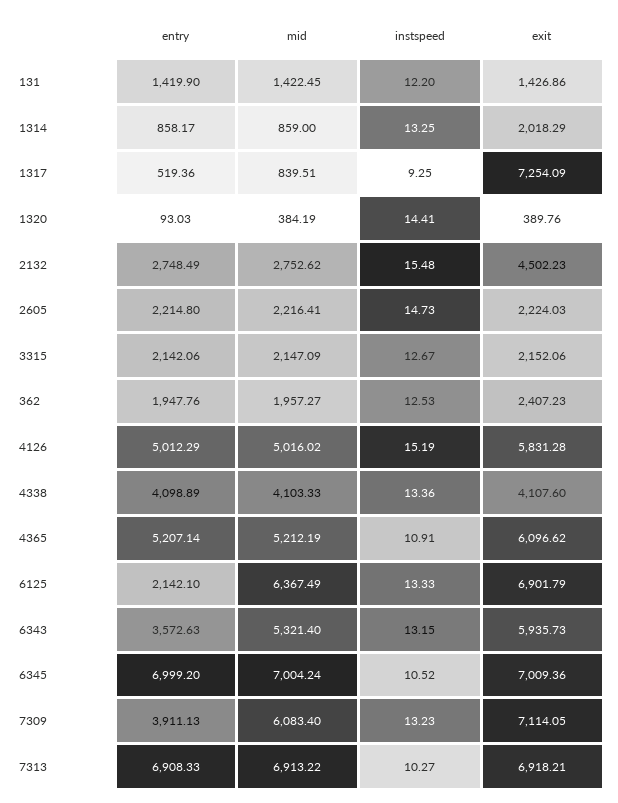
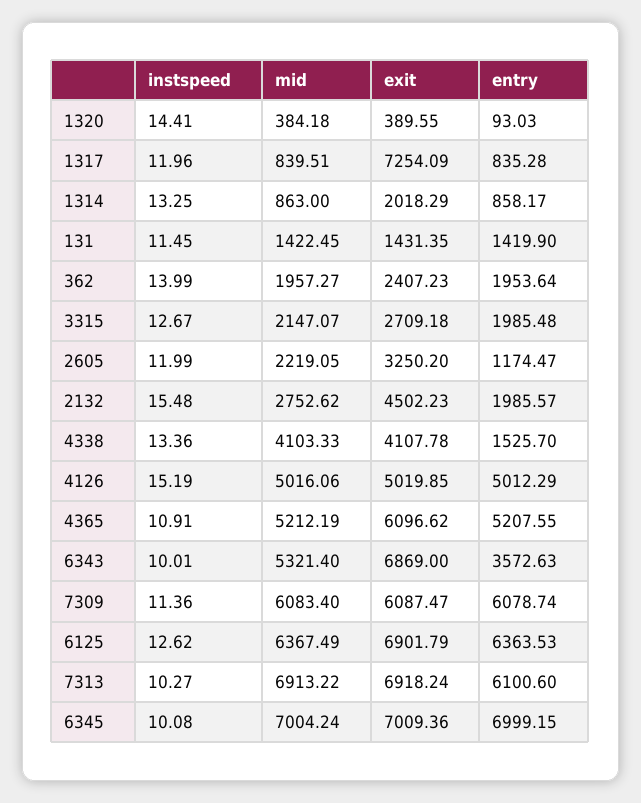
  {
    "entry": {
      "131": 1419.9,
      "1314": 858.17,
-     "1317": 519.36,
+     "1317": 835.28,
      "1320": 93.03,
-     "2132": 2748.49,
+     "2132": 1985.57,
-     "2605": 2214.8,
+     "2605": 1174.47,
-     "3315": 2142.06,
+     "3315": 1985.48,
-     "362": 1947.76,
+     "362": 1953.64,
      "4126": 5012.29,
-     "4338": 4098.89,
+     "4338": 1525.7,
-     "4365": 5207.14,
+     "4365": 5207.55,
-     "6125": 2142.1,
+     "6125": 6363.53,
      "6343": 3572.63,
-     "6345": 6999.2,
+     "6345": 6999.15,
-     "7309": 3911.13,
+     "7309": 6078.74,
-     "7313": 6908.33
+     "7313": 6100.6
    },
    "mid": {
      "131": 1422.45,
-     "1314": 859,
+     "1314": 863,
      "1317": 839.51,
-     "1320": 384.19,
+     "1320": 384.18,
      "2132": 2752.62,
-     "2605": 2216.41,
+     "2605": 2219.05,
-     "3315": 2147.09,
+     "3315": 2147.07,
      "362": 1957.27,
-     "4126": 5016.02,
+     "4126": 5016.06,
      "4338": 4103.33,
      "4365": 5212.19,
      "6125": 6367.49,
      "6343": 5321.4,
      "6345": 7004.24,
      "7309": 6083.4,
      "7313": 6913.22
    },
    "instspeed": {
-     "131": 12.2,
+     "131": 11.45,
      "1314": 13.25,
-     "1317": 9.25,
+     "1317": 11.96,
      "1320": 14.41,
      "2132": 15.48,
-     "2605": 14.73,
+     "2605": 11.99,
      "3315": 12.67,
-     "362": 12.53,
+     "362": 13.99,
      "4126": 15.19,
      "4338": 13.36,
      "4365": 10.91,
-     "6125": 13.33,
+     "6125": 12.62,
-     "6343": 13.15,
+     "6343": 10.01,
-     "6345": 10.52,
+     "6345": 10.08,
-     "7309": 13.23,
+     "7309": 11.36,
      "7313": 10.27
    },
    "exit": {
-     "131": 1426.86,
+     "131": 1431.35,
      "1314": 2018.29,
      "1317": 7254.09,
-     "1320": 389.76,
+     "1320": 389.55,
      "2132": 4502.23,
-     "2605": 2224.03,
+     "2605": 3250.2,
-     "3315": 2152.06,
+     "3315": 2709.18,
      "362": 2407.23,
-     "4126": 5831.28,
+     "4126": 5019.85,
-     "4338": 4107.6,
+     "4338": 4107.78,
      "4365": 6096.62,
      "6125": 6901.79,
-     "6343": 5935.73,
+     "6343": 6869,
      "6345": 7009.36,
-     "7309": 7114.05,
+     "7309": 6087.47,
-     "7313": 6918.21
+     "7313": 6918.24
    }
  }

